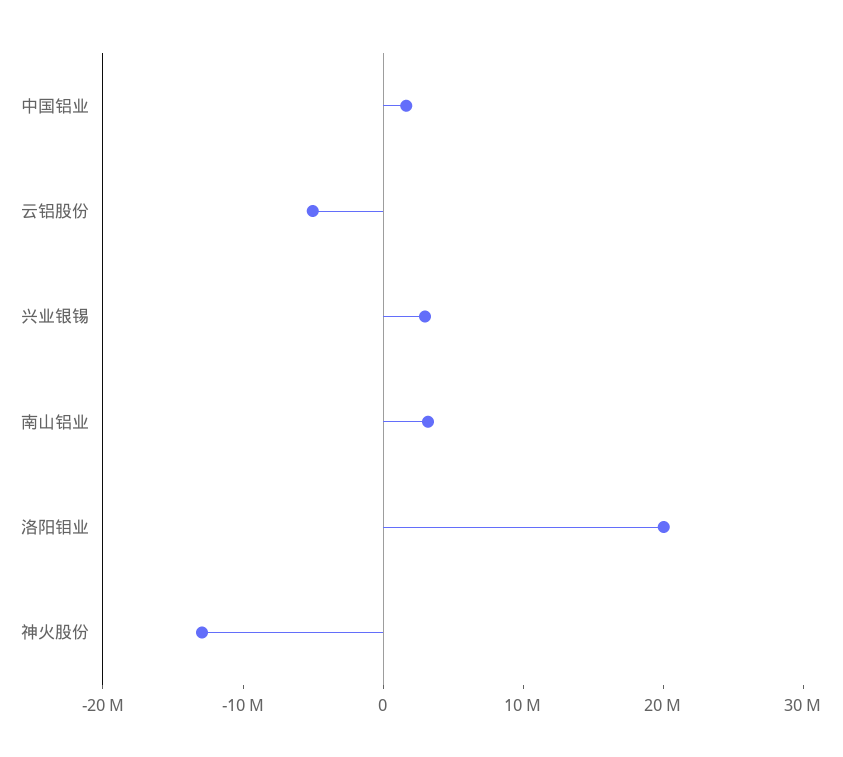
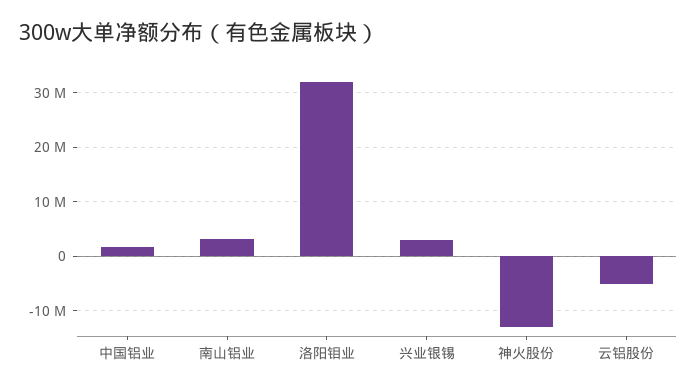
  {
    "中国铝业": 2000000,
    "云铝股份": -6000000,
    "兴业银锡": 2000000,
    "南山铝业": 4000000,
-   "洛阳钼业": 20000000,
+   "洛阳钼业": 32000000,
    "神火股份": -12000000
  }

